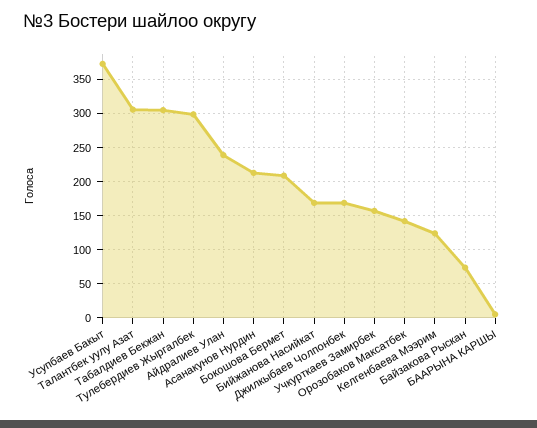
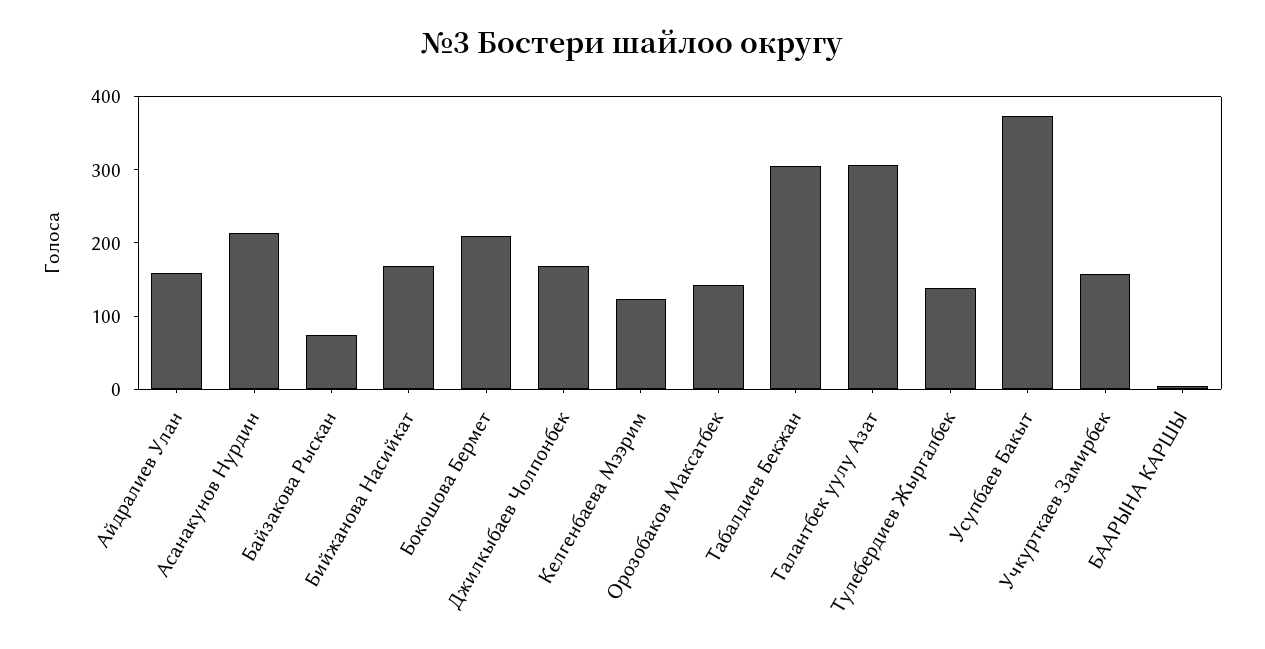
  {
    "Усупбаев Бакыт": 370,
    "Талантбек уулу Азат": 310,
    "Табалдиев Бекжан": 310,
-   "Тулебердиев Жыргалбек": 300,
+   "Тулебердиев Жыргалбек": 140,
-   "Айдралиев Улан": 240,
+   "Айдралиев Улан": 160,
    "Асанакунов Нурдин": 210,
    "Бокошова Бермет": 210,
    "Бийжанова Насийкат": 170,
    "Джилкыбаев Чолпонбек": 170,
    "Учкурткаев Замирбек": 160,
    "Орозобаков Максатбек": 140,
    "Келгенбаева Мээрим": 120,
    "Байзакова Рыскан": 70,
    "БААРЫНА КАРШЫ": 10
  }

